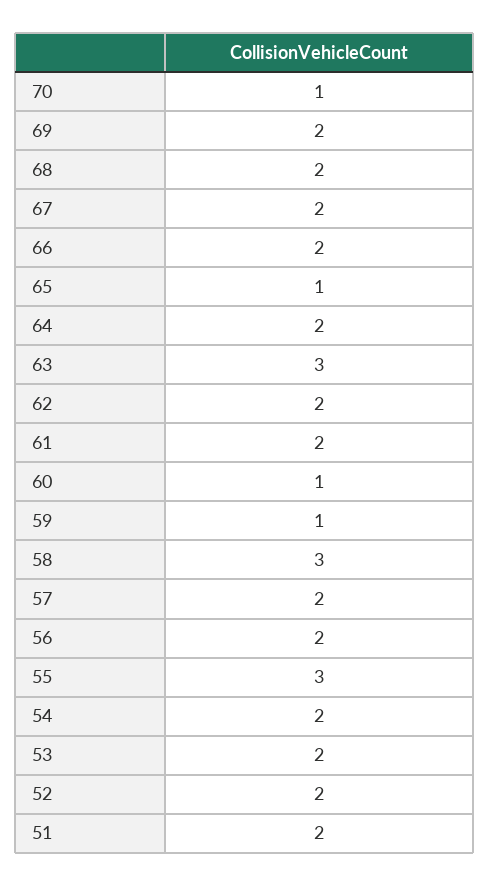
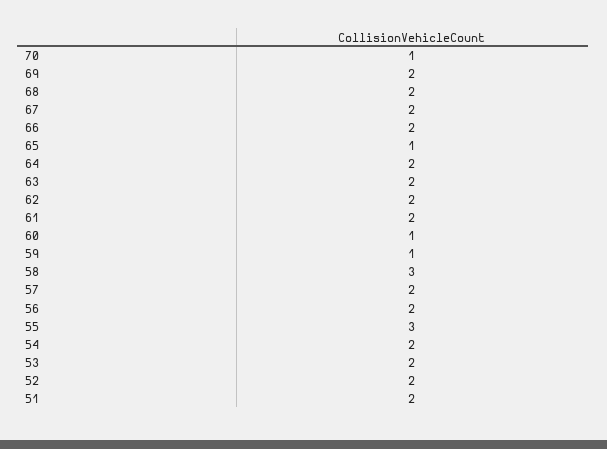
  {
    "70": 1,
    "69": 2,
    "68": 2,
    "67": 2,
    "66": 2,
    "65": 1,
    "64": 2,
-   "63": 3,
+   "63": 2,
    "62": 2,
    "61": 2,
    "60": 1,
    "59": 1,
    "58": 3,
    "57": 2,
    "56": 2,
    "55": 3,
    "54": 2,
    "53": 2,
    "52": 2,
    "51": 2
  }

